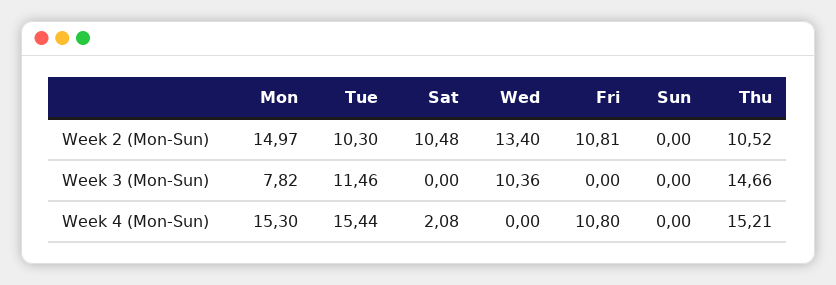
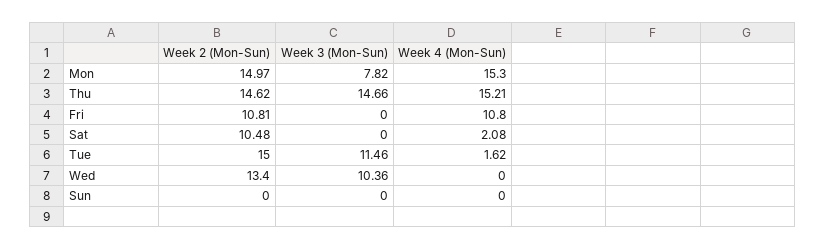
  {
    "Mon": {
      "Week 2 (Mon-Sun)": 14.97,
      "Week 3 (Mon-Sun)": 7.82,
      "Week 4 (Mon-Sun)": 15.3
    },
    "Tue": {
-     "Week 2 (Mon-Sun)": 10.3,
+     "Week 2 (Mon-Sun)": 15,
      "Week 3 (Mon-Sun)": 11.46,
-     "Week 4 (Mon-Sun)": 15.44
+     "Week 4 (Mon-Sun)": 1.62
    },
    "Sat": {
      "Week 2 (Mon-Sun)": 10.48,
      "Week 3 (Mon-Sun)": 0,
      "Week 4 (Mon-Sun)": 2.08
    },
    "Wed": {
      "Week 2 (Mon-Sun)": 13.4,
      "Week 3 (Mon-Sun)": 10.36,
      "Week 4 (Mon-Sun)": 0
    },
    "Fri": {
      "Week 2 (Mon-Sun)": 10.81,
      "Week 3 (Mon-Sun)": 0,
      "Week 4 (Mon-Sun)": 10.8
    },
    "Sun": {
      "Week 2 (Mon-Sun)": 0,
      "Week 3 (Mon-Sun)": 0,
      "Week 4 (Mon-Sun)": 0
    },
    "Thu": {
-     "Week 2 (Mon-Sun)": 10.52,
+     "Week 2 (Mon-Sun)": 14.62,
      "Week 3 (Mon-Sun)": 14.66,
      "Week 4 (Mon-Sun)": 15.21
    }
  }

